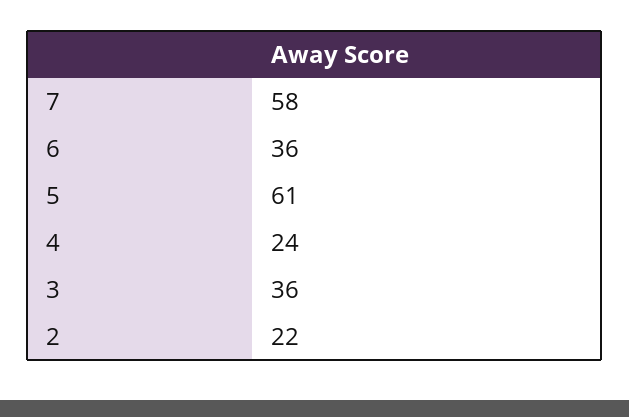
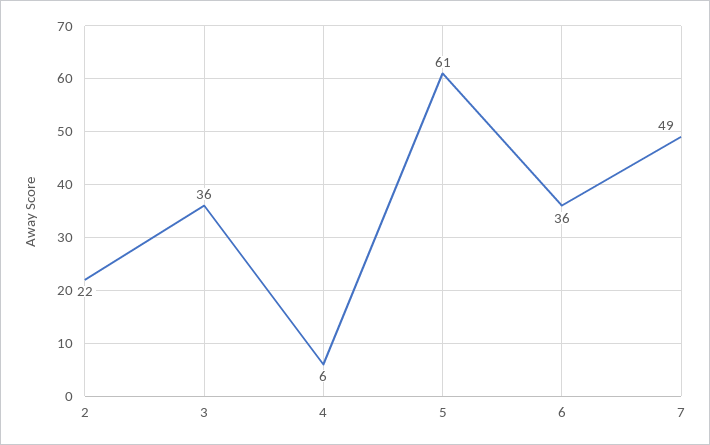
  {
-   "7": 58,
+   "7": 49,
    "6": 36,
    "5": 61,
-   "4": 24,
+   "4": 6,
    "3": 36,
    "2": 22
  }

